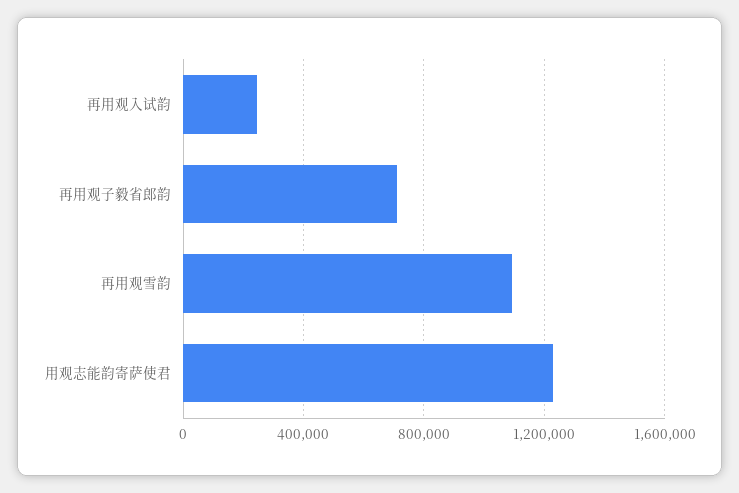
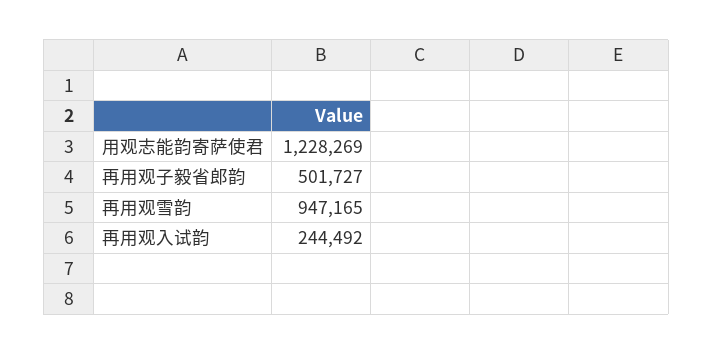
  {
    "再用观入试韵": 244492,
-   "再用观子毅省郎韵": 700000,
+   "再用观子毅省郎韵": 501727,
-   "再用观雪韵": 1100000,
+   "再用观雪韵": 947165,
    "用观志能韵寄萨使君": 1228269
  }

